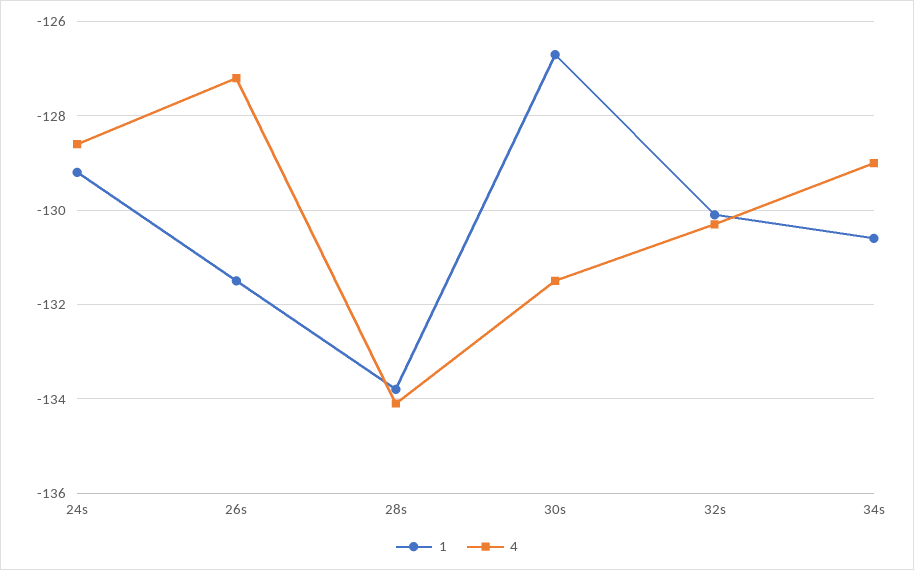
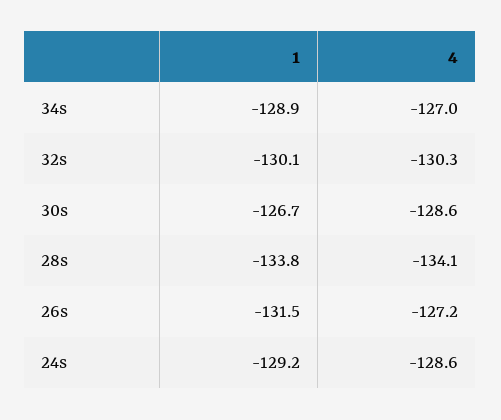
  {
    "1": {
      "24s": -129.2,
      "26s": -131.5,
      "28s": -133.8,
      "30s": -126.7,
      "32s": -130.1,
-     "34s": -130.5
+     "34s": -128.9
    },
    "4": {
      "24s": -128.6,
      "26s": -127.2,
      "28s": -134.1,
-     "30s": -131.5,
+     "30s": -128.6,
      "32s": -130.3,
-     "34s": -129
+     "34s": -127
    }
  }

